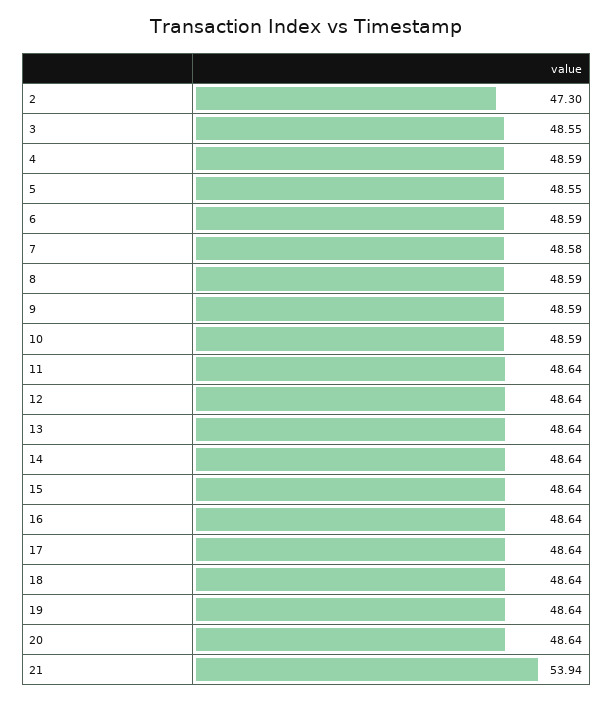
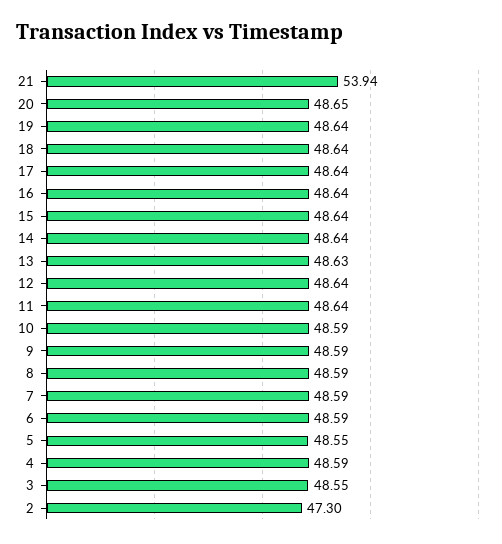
  {
    "2": 47.3,
    "3": 48.55,
    "4": 48.59,
    "5": 48.55,
    "6": 48.59,
-   "7": 48.58,
+   "7": 48.59,
    "8": 48.59,
    "9": 48.59,
    "10": 48.59,
    "11": 48.64,
    "12": 48.64,
-   "13": 48.64,
+   "13": 48.63,
    "14": 48.64,
    "15": 48.64,
    "16": 48.64,
    "17": 48.64,
    "18": 48.64,
    "19": 48.64,
-   "20": 48.64,
+   "20": 48.65,
    "21": 53.94
  }

